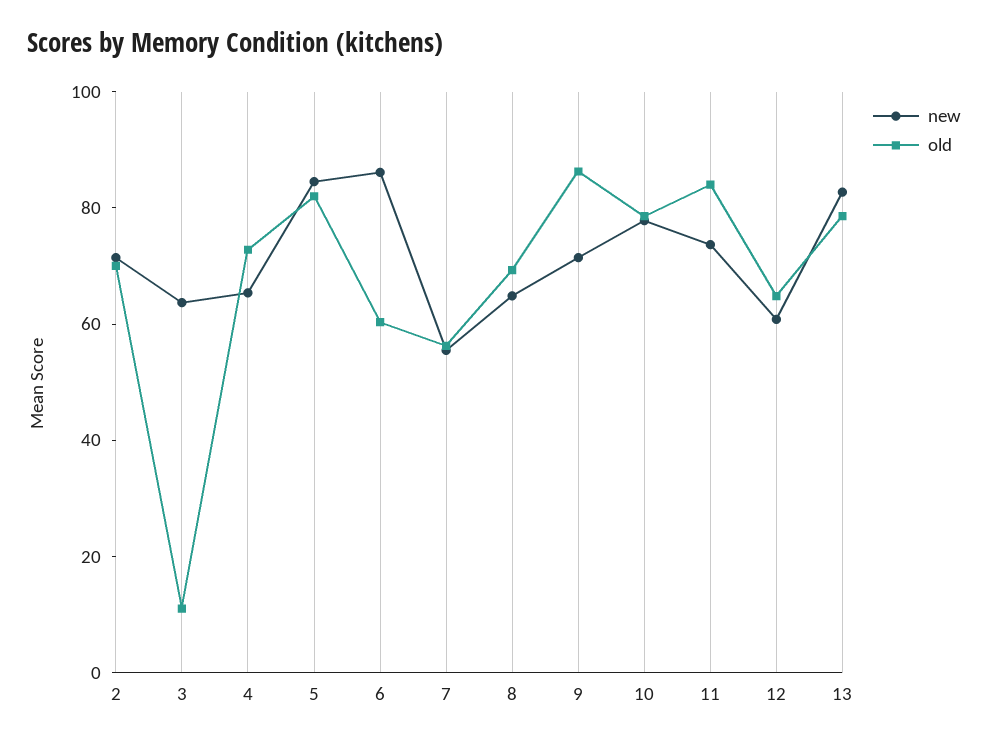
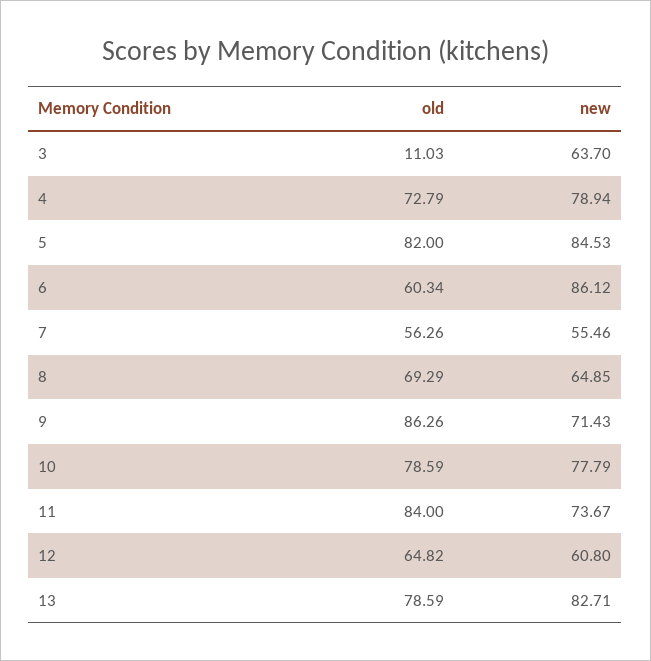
  {
    "new": {
-     "2": 70,
      "3": 63.7,
-     "4": 65,
+     "4": 78.94,
      "5": 84.53,
      "6": 86.12,
      "7": 55.46,
      "8": 64.85,
      "9": 71.43,
      "10": 77.79,
      "11": 73.67,
      "12": 60.8,
      "13": 82.71
    },
    "old": {
-     "2": 70,
      "3": 11.03,
      "4": 72.79,
      "5": 82,
      "6": 60.34,
      "7": 56.26,
      "8": 69.29,
      "9": 86.26,
      "10": 78.59,
      "11": 84,
      "12": 64.82,
      "13": 78.59
    }
  }

